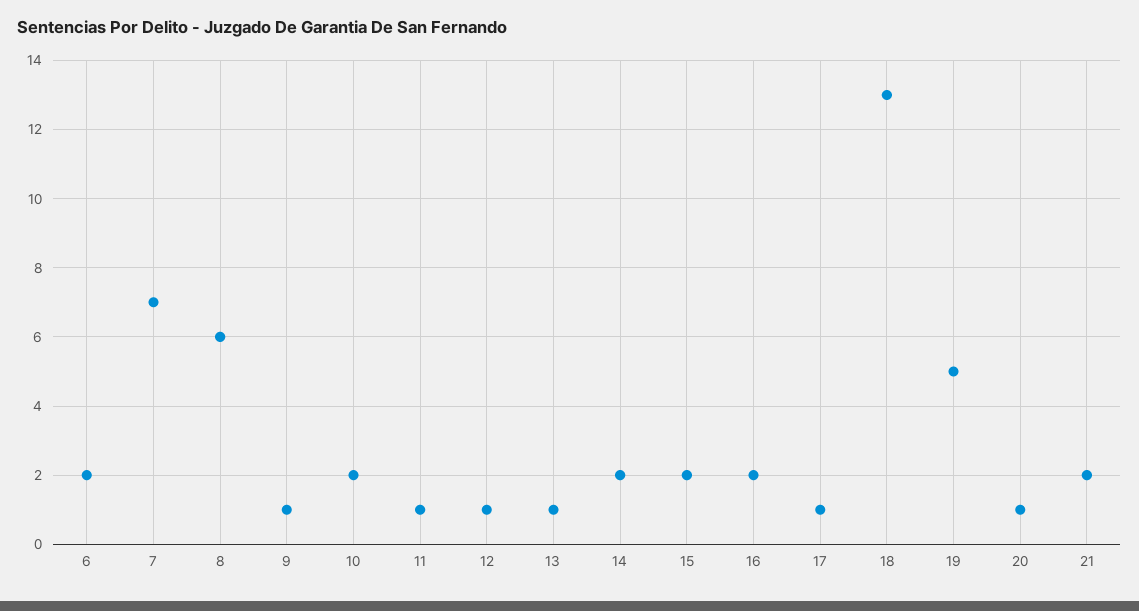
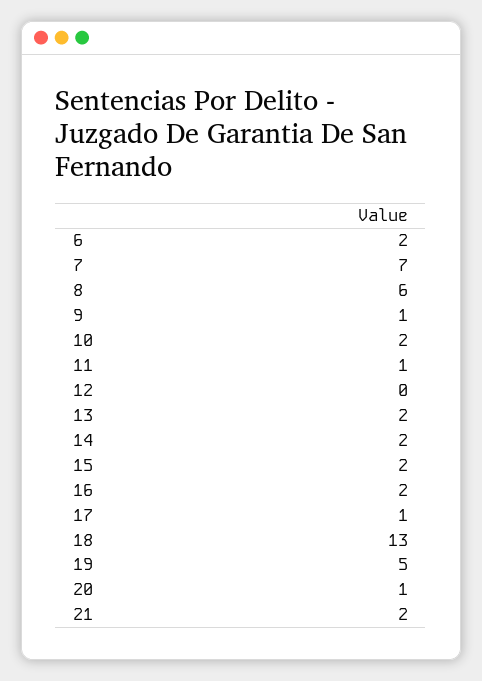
  {
    "6": 2,
    "7": 7,
    "8": 6,
    "9": 1,
    "10": 2,
    "11": 1,
-   "12": 1,
+   "12": 0,
-   "13": 1,
+   "13": 2,
    "14": 2,
    "15": 2,
    "16": 2,
    "17": 1,
    "18": 13,
    "19": 5,
    "20": 1,
    "21": 2
  }

